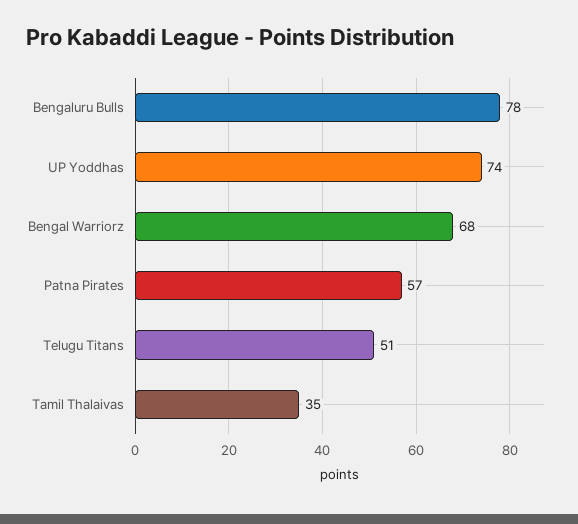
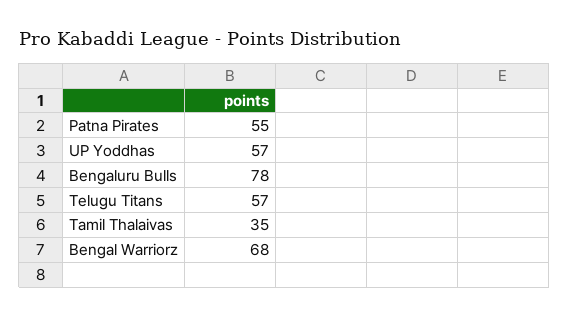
  {
    "Bengaluru Bulls": 78,
-   "UP Yoddhas": 74,
+   "UP Yoddhas": 57,
    "Bengal Warriorz": 68,
-   "Patna Pirates": 57,
+   "Patna Pirates": 55,
-   "Telugu Titans": 51,
+   "Telugu Titans": 57,
    "Tamil Thalaivas": 35
  }

